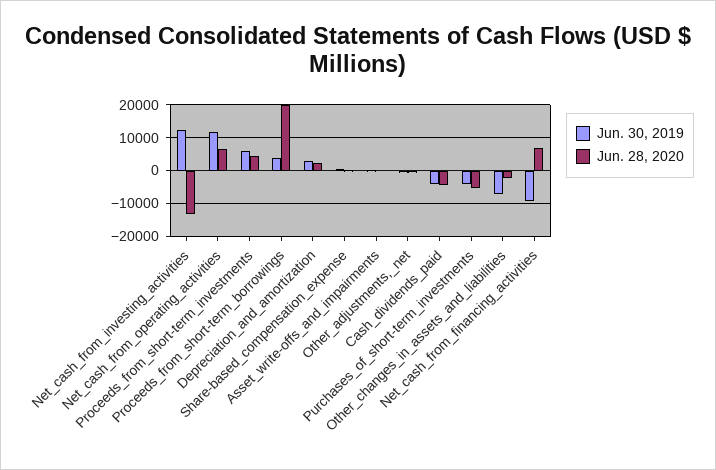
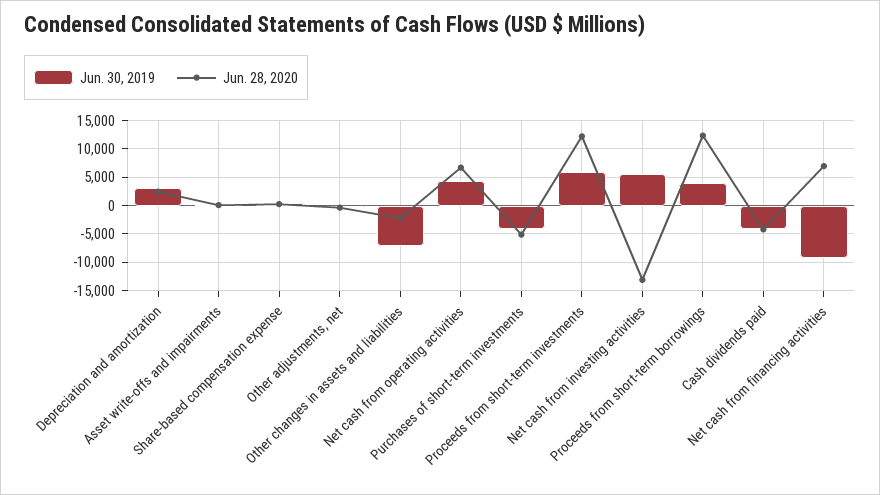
  {
    "Jun. 30, 2019": {
-     "Net_cash_from_investing_activities": 12000,
+     "Net_cash_from_investing_activities": 5000,
-     "Net_cash_from_operating_activities": 12000,
+     "Net_cash_from_operating_activities": 5000,
      "Proceeds_from_short-term_investments": 6000,
      "Proceeds_from_short-term_borrowings": 4000,
      "Depreciation_and_amortization": 4000,
      "Share-based_compensation_expense": 0,
      "Asset_write-offs_and_impairments": 0,
      "Other_adjustments,_net": 0,
      "Cash_dividends_paid": -4000,
      "Purchases_of_short-term_investments": -4000,
      "Other_changes_in_assets_and_liabilities": -8000,
      "Net_cash_from_financing_activities": -10000
    },
    "Jun. 28, 2020": {
      "Net_cash_from_investing_activities": -14000,
      "Net_cash_from_operating_activities": 6000,
-     "Proceeds_from_short-term_investments": 4000,
+     "Proceeds_from_short-term_investments": 12500,
-     "Proceeds_from_short-term_borrowings": 20000,
+     "Proceeds_from_short-term_borrowings": 12500,
      "Depreciation_and_amortization": 2000,
      "Share-based_compensation_expense": 0,
      "Asset_write-offs_and_impairments": 0,
      "Other_adjustments,_net": 0,
      "Cash_dividends_paid": -4000,
      "Purchases_of_short-term_investments": -6000,
      "Other_changes_in_assets_and_liabilities": -2000,
      "Net_cash_from_financing_activities": 6000
    }
  }

